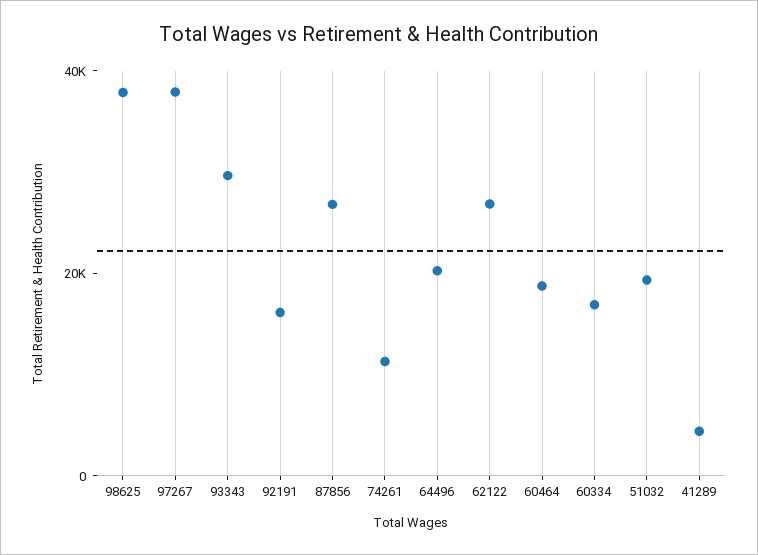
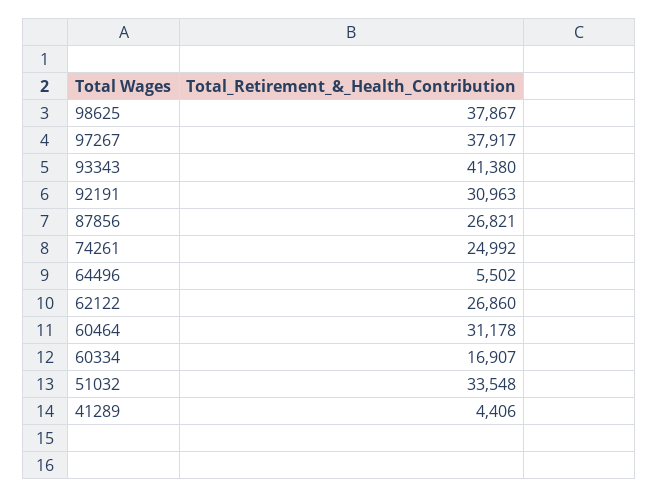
  {
    "98625": 37867,
    "97267": 37917,
-   "93343": 30000,
+   "93343": 41380,
-   "92191": 15000,
+   "92191": 30963,
    "87856": 26821,
-   "74261": 10000,
+   "74261": 24992,
-   "64496": 20000,
+   "64496": 5502,
    "62122": 26860,
-   "60464": 20000,
+   "60464": 31178,
    "60334": 16907,
-   "51032": 20000,
+   "51032": 33548,
    "41289": 4406
  }

